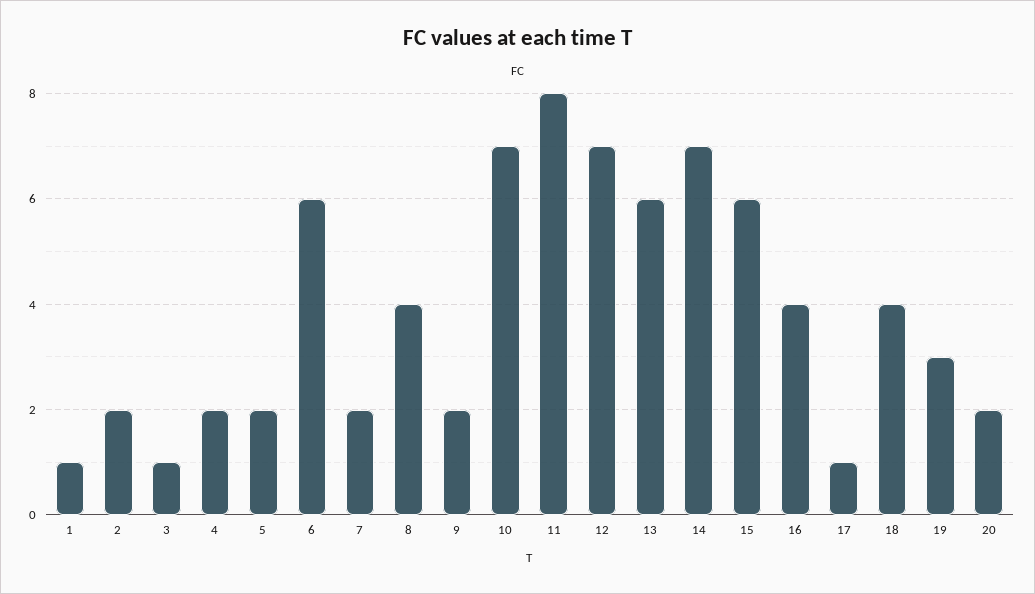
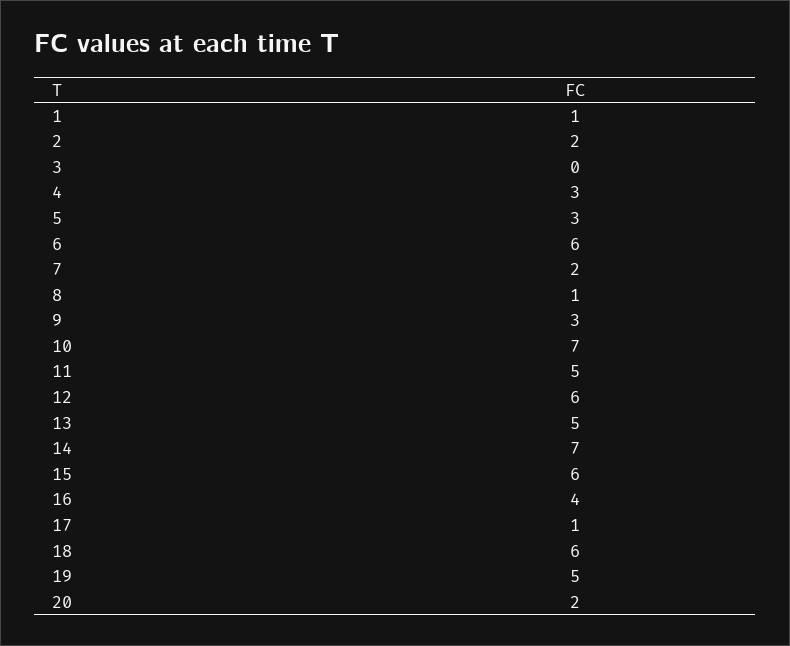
  {
    "1": 1,
    "2": 2,
-   "3": 1,
+   "3": 0,
-   "4": 2,
+   "4": 3,
-   "5": 2,
+   "5": 3,
    "6": 6,
    "7": 2,
-   "8": 4,
+   "8": 1,
-   "9": 2,
+   "9": 3,
    "10": 7,
-   "11": 8,
+   "11": 5,
-   "12": 7,
+   "12": 6,
-   "13": 6,
+   "13": 5,
    "14": 7,
    "15": 6,
    "16": 4,
    "17": 1,
-   "18": 4,
+   "18": 6,
-   "19": 3,
+   "19": 5,
    "20": 2
  }

